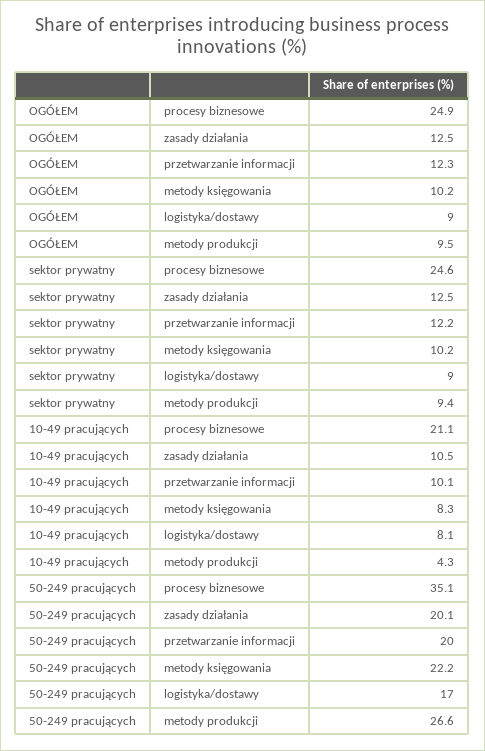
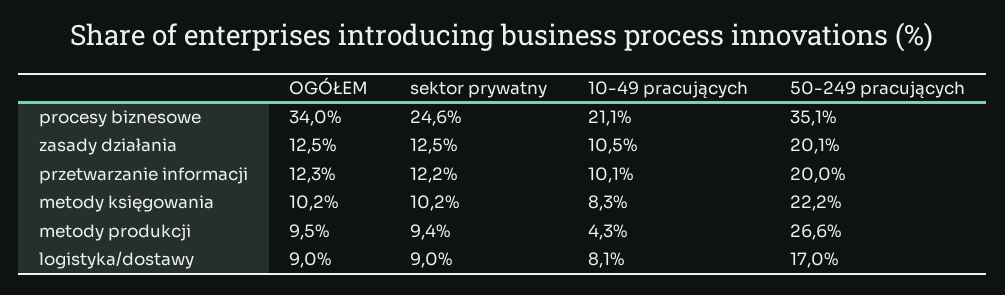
  {
    "OGÓŁEM": {
-     "procesy biznesowe": 24.9,
+     "procesy biznesowe": 34,
      "zasady działania": 12.5,
      "przetwarzanie informacji": 12.3,
      "metody księgowania": 10.2,
      "logistyka/dostawy": 9,
      "metody produkcji": 9.5
    },
    "sektor prywatny": {
      "procesy biznesowe": 24.6,
      "zasady działania": 12.5,
      "przetwarzanie informacji": 12.2,
      "metody księgowania": 10.2,
      "logistyka/dostawy": 9,
      "metody produkcji": 9.4
    },
    "10-49 pracujących": {
      "procesy biznesowe": 21.1,
      "zasady działania": 10.5,
      "przetwarzanie informacji": 10.1,
      "metody księgowania": 8.3,
      "logistyka/dostawy": 8.1,
      "metody produkcji": 4.3
    },
    "50-249 pracujących": {
      "procesy biznesowe": 35.1,
      "zasady działania": 20.1,
      "przetwarzanie informacji": 20,
      "metody księgowania": 22.2,
      "logistyka/dostawy": 17,
      "metody produkcji": 26.6
    }
  }

